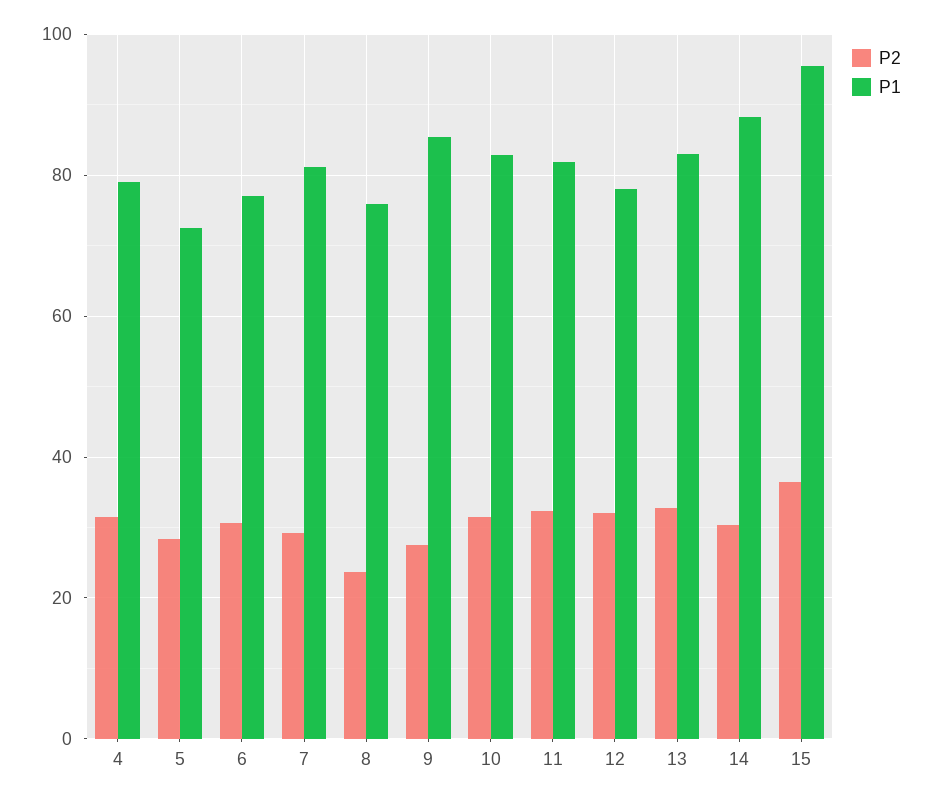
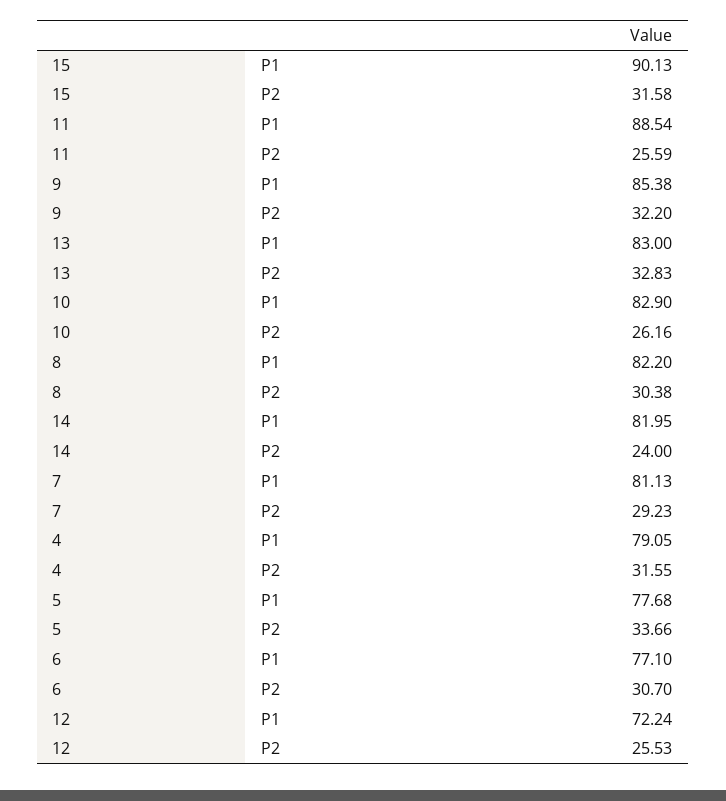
  {
    "P2": {
      "4": 31.55,
-     "5": 28,
+     "5": 33.66,
      "6": 30.7,
      "7": 29.23,
-     "8": 24,
+     "8": 30.38,
-     "9": 28,
+     "9": 32.2,
-     "10": 32,
+     "10": 26.16,
-     "11": 32,
+     "11": 25.59,
-     "12": 32,
+     "12": 25.53,
      "13": 32.83,
-     "14": 30,
+     "14": 24,
-     "15": 36
+     "15": 31.58
    },
    "P1": {
      "4": 79.05,
-     "5": 72,
+     "5": 77.68,
      "6": 77.1,
      "7": 81.13,
-     "8": 76,
+     "8": 82.2,
      "9": 85.38,
      "10": 82.9,
-     "11": 82,
+     "11": 88.54,
-     "12": 78,
+     "12": 72.24,
      "13": 83,
-     "14": 88,
+     "14": 81.95,
-     "15": 96
+     "15": 90.13
    }
  }

